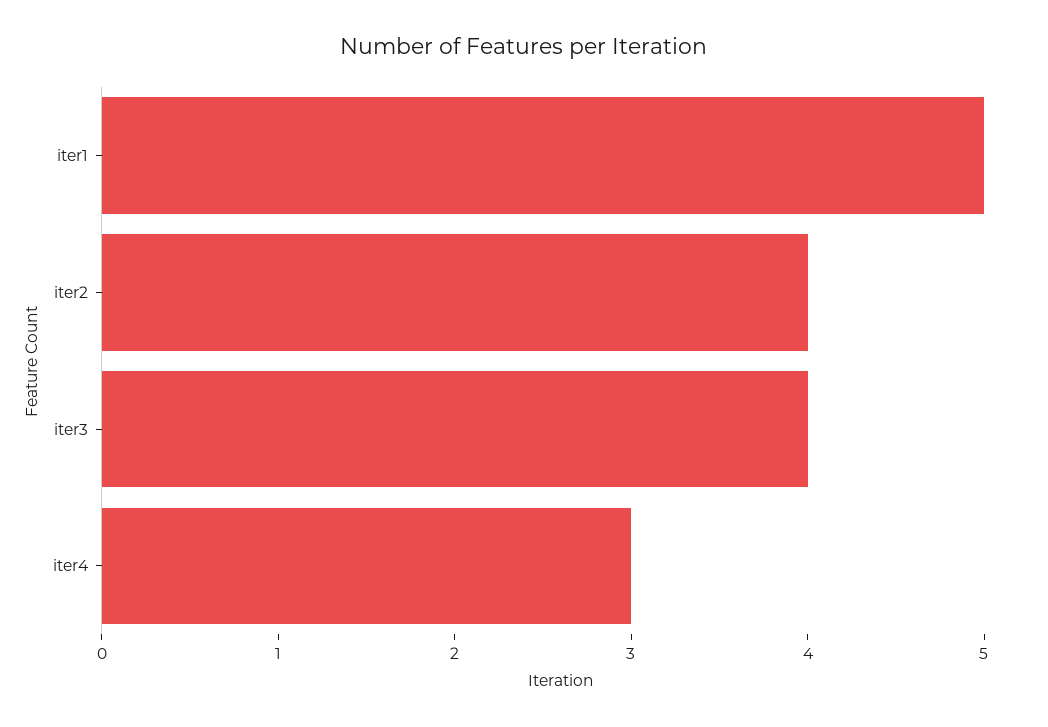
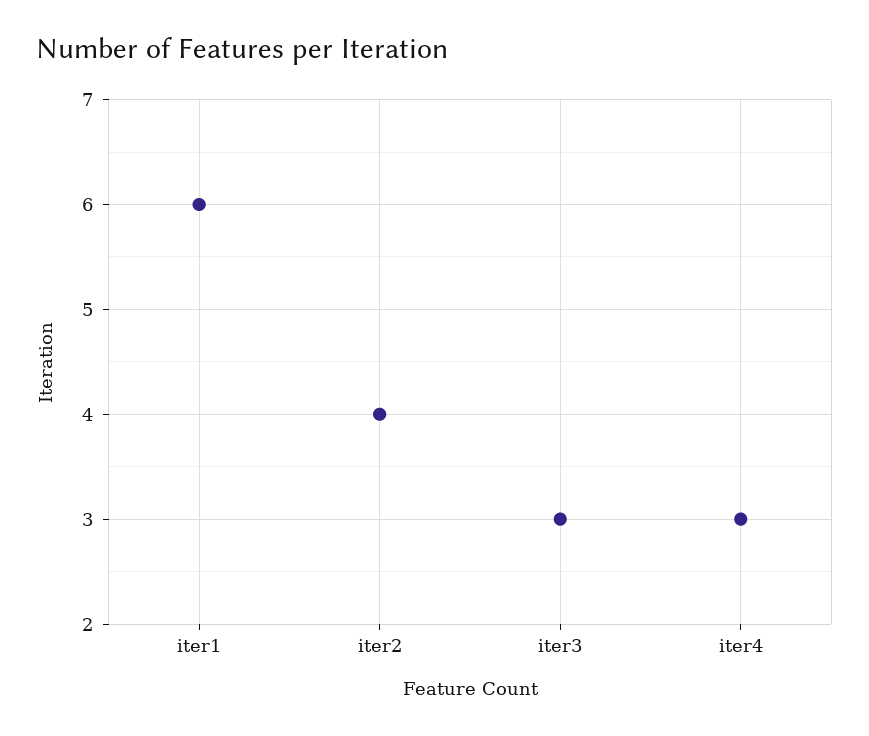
  {
-   "iter1": 5,
+   "iter1": 6,
    "iter2": 4,
-   "iter3": 4,
+   "iter3": 3,
    "iter4": 3
  }

